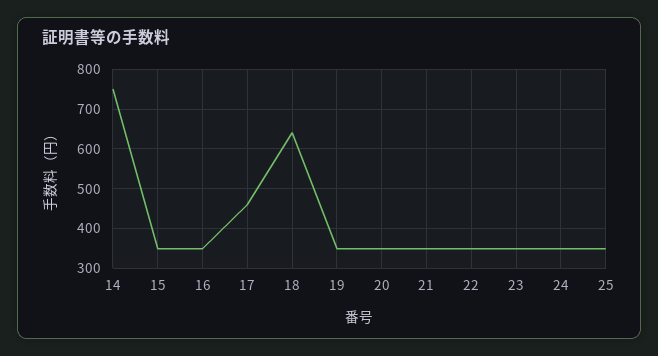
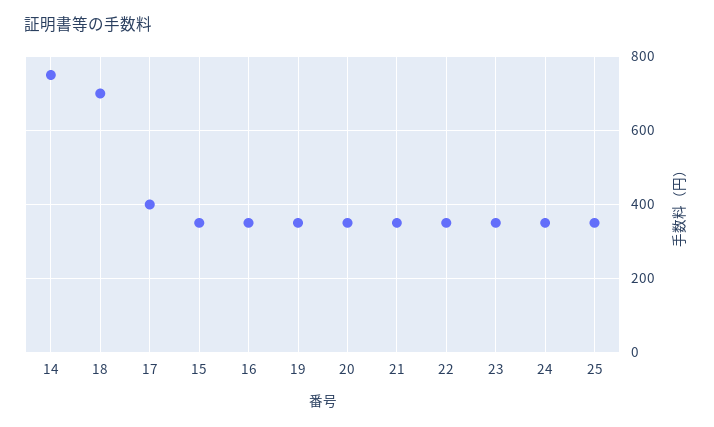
  {
    "14": 760,
    "15": 360,
    "16": 360,
-   "17": 460,
+   "17": 400,
-   "18": 640,
+   "18": 700,
    "19": 360,
    "20": 360,
    "21": 360,
    "22": 360,
    "23": 360,
    "24": 360,
    "25": 360
  }

